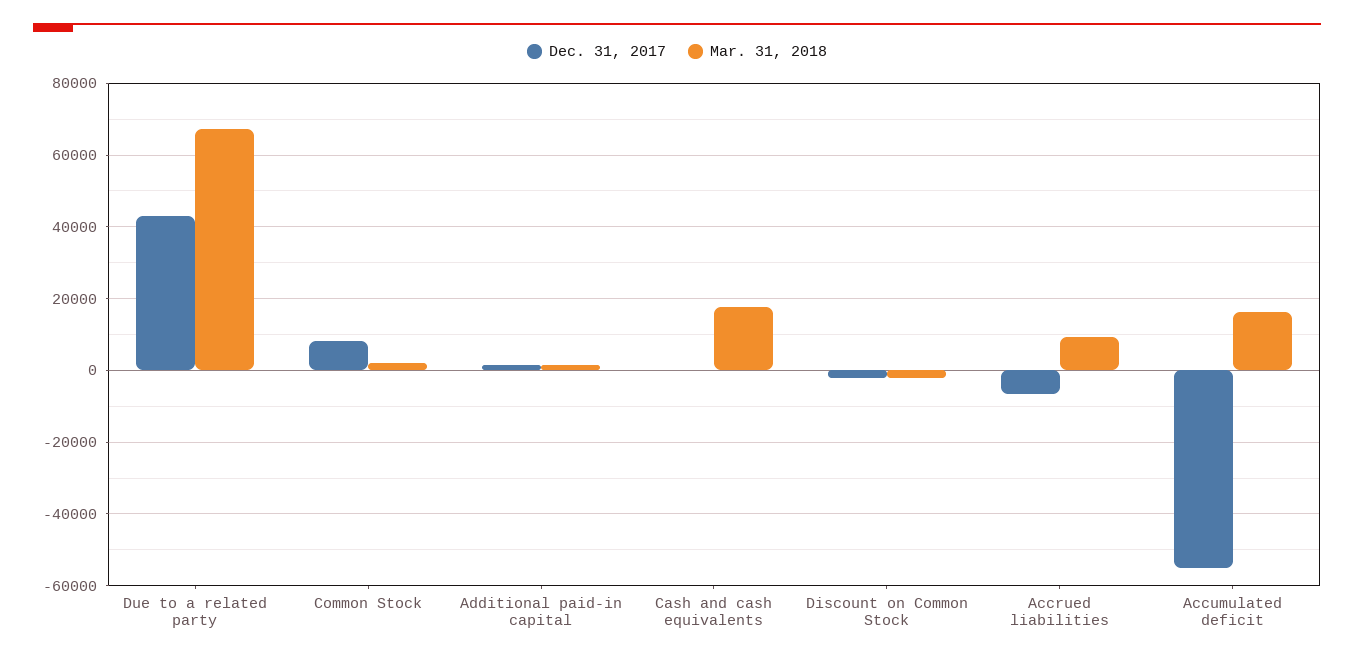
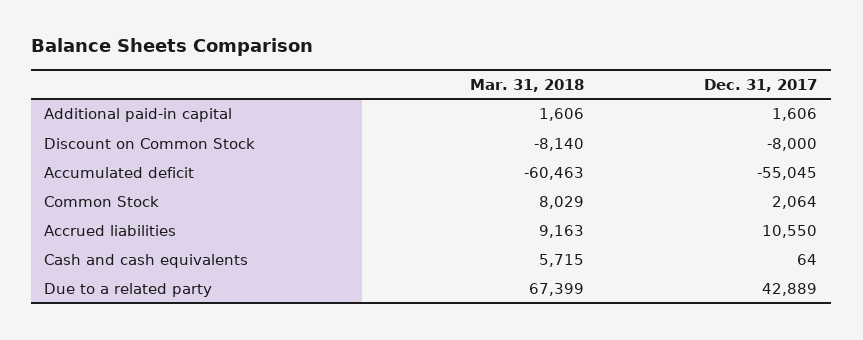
  {
    "Dec. 31, 2017": {
      "Due to a related party": 42889,
-     "Common Stock": 8000,
+     "Common Stock": 2064,
      "Additional paid-in capital": 1606,
      "Cash and cash equivalents": 64,
-     "Discount on Common Stock": -2000,
+     "Discount on Common Stock": -8000,
-     "Accrued liabilities": -6000,
+     "Accrued liabilities": 10550,
      "Accumulated deficit": -55045
    },
    "Mar. 31, 2018": {
      "Due to a related party": 67399,
-     "Common Stock": 2000,
+     "Common Stock": 8029,
      "Additional paid-in capital": 1606,
-     "Cash and cash equivalents": 18000,
+     "Cash and cash equivalents": 5715,
-     "Discount on Common Stock": -2000,
+     "Discount on Common Stock": -8140,
      "Accrued liabilities": 9163,
-     "Accumulated deficit": 16000
+     "Accumulated deficit": -60463
    }
  }

